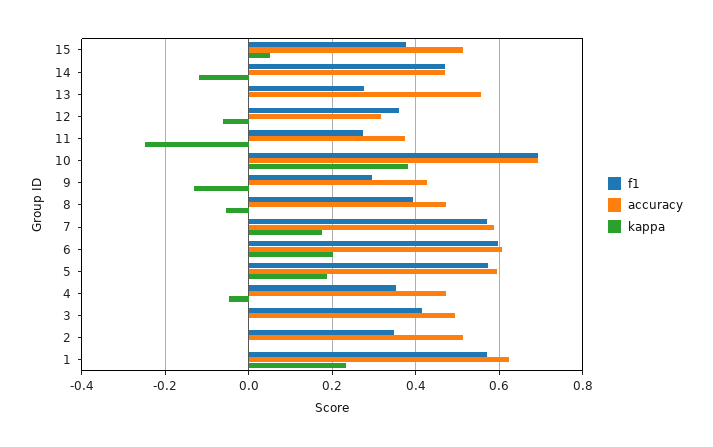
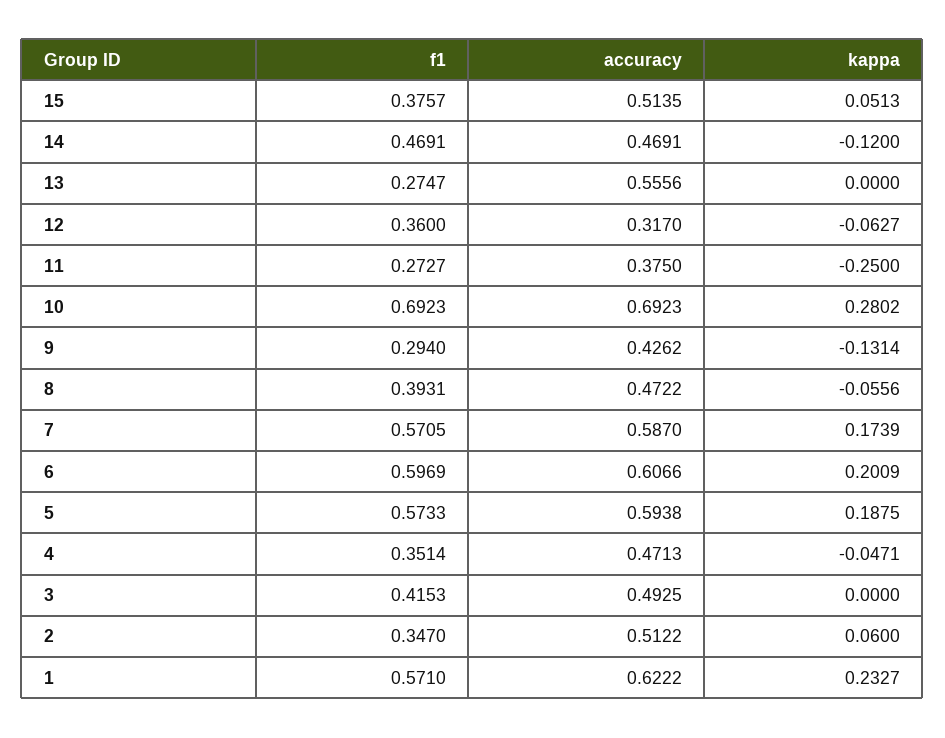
  {
    "f1": {
      "15": 0.3757,
      "14": 0.4691,
      "13": 0.2747,
      "12": 0.36,
      "11": 0.2727,
      "10": 0.6923,
      "9": 0.294,
      "8": 0.3931,
      "7": 0.5705,
      "6": 0.5969,
      "5": 0.5733,
      "4": 0.3514,
      "3": 0.4153,
      "2": 0.347,
      "1": 0.571
    },
    "accuracy": {
      "15": 0.5135,
      "14": 0.4691,
      "13": 0.5556,
      "12": 0.317,
      "11": 0.375,
      "10": 0.6923,
      "9": 0.4262,
      "8": 0.4722,
      "7": 0.587,
      "6": 0.6066,
      "5": 0.5938,
      "4": 0.4713,
      "3": 0.4925,
      "2": 0.5122,
      "1": 0.6222
    },
    "kappa": {
      "15": 0.0513,
      "14": -0.12,
      "13": 0,
      "12": -0.0627,
      "11": -0.25,
-     "10": 0.38,
+     "10": 0.2802,
      "9": -0.1314,
      "8": -0.0556,
      "7": 0.1739,
      "6": 0.2009,
      "5": 0.1875,
      "4": -0.0471,
      "3": 0,
-     "2": 0,
+     "2": 0.06,
      "1": 0.2327
    }
  }

